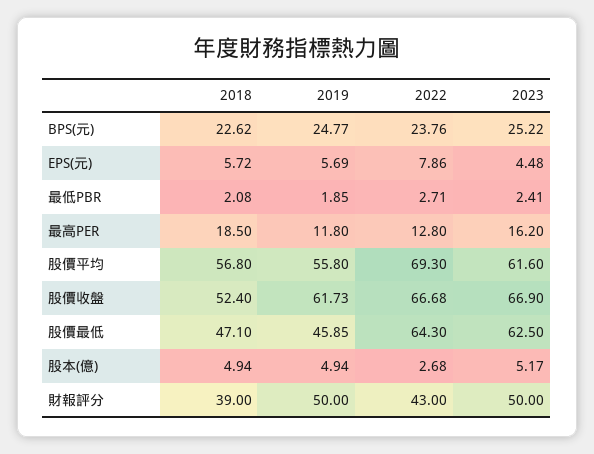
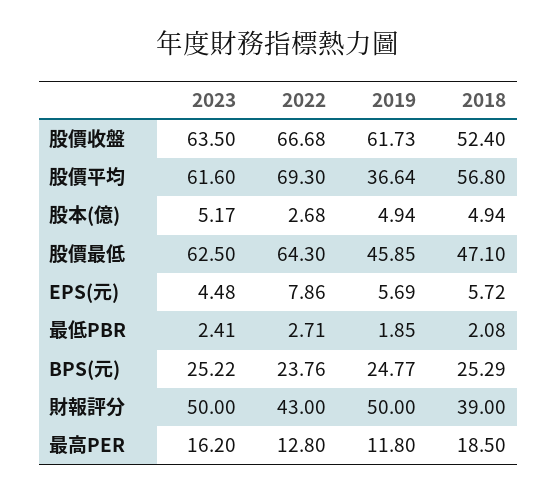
  {
    "2018": {
-     "BPS(元)": 22.62,
+     "BPS(元)": 25.29,
      "EPS(元)": 5.72,
      "最低PBR": 2.08,
      "最高PER": 18.5,
      "股價平均": 56.8,
      "股價收盤": 52.4,
      "股價最低": 47.1,
      "股本(億)": 4.94,
      "財報評分": 39
    },
    "2019": {
      "BPS(元)": 24.77,
      "EPS(元)": 5.69,
      "最低PBR": 1.85,
      "最高PER": 11.8,
-     "股價平均": 55.8,
+     "股價平均": 36.64,
      "股價收盤": 61.73,
      "股價最低": 45.85,
      "股本(億)": 4.94,
      "財報評分": 50
    },
    "2022": {
      "BPS(元)": 23.76,
      "EPS(元)": 7.86,
      "最低PBR": 2.71,
      "最高PER": 12.8,
      "股價平均": 69.3,
      "股價收盤": 66.68,
      "股價最低": 64.3,
      "股本(億)": 2.68,
      "財報評分": 43
    },
    "2023": {
      "BPS(元)": 25.22,
      "EPS(元)": 4.48,
      "最低PBR": 2.41,
      "最高PER": 16.2,
      "股價平均": 61.6,
-     "股價收盤": 66.9,
+     "股價收盤": 63.5,
      "股價最低": 62.5,
      "股本(億)": 5.17,
      "財報評分": 50
    }
  }

